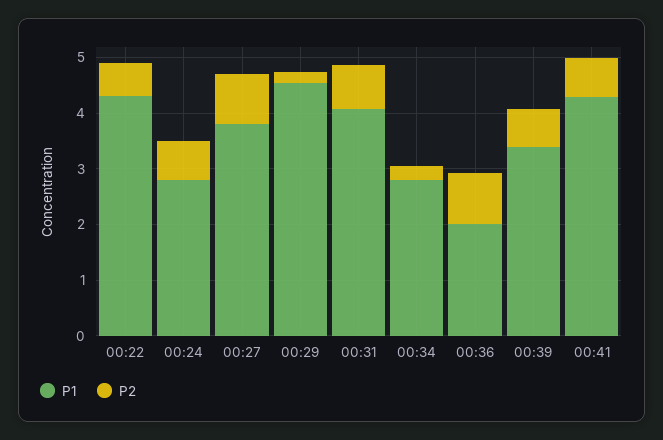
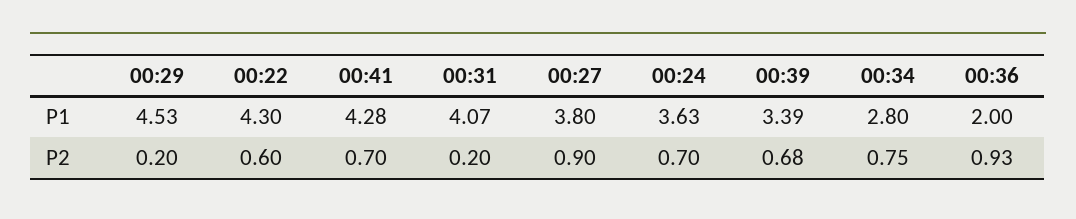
  {
    "P1": {
      "00:22": 4.3,
-     "00:24": 2.8,
+     "00:24": 3.63,
      "00:27": 3.8,
      "00:29": 4.53,
      "00:31": 4.07,
      "00:34": 2.8,
      "00:36": 2,
      "00:39": 3.39,
      "00:41": 4.28
    },
    "P2": {
      "00:22": 0.6,
      "00:24": 0.7,
      "00:27": 0.9,
      "00:29": 0.2,
-     "00:31": 0.8,
+     "00:31": 0.2,
-     "00:34": 0.2,
+     "00:34": 0.75,
      "00:36": 0.93,
      "00:39": 0.68,
      "00:41": 0.7
    }
  }

